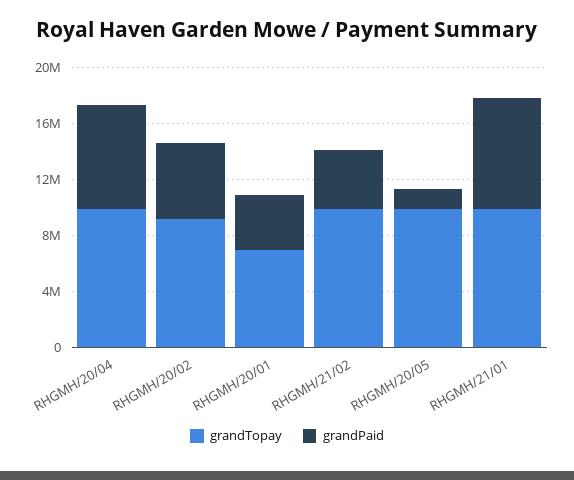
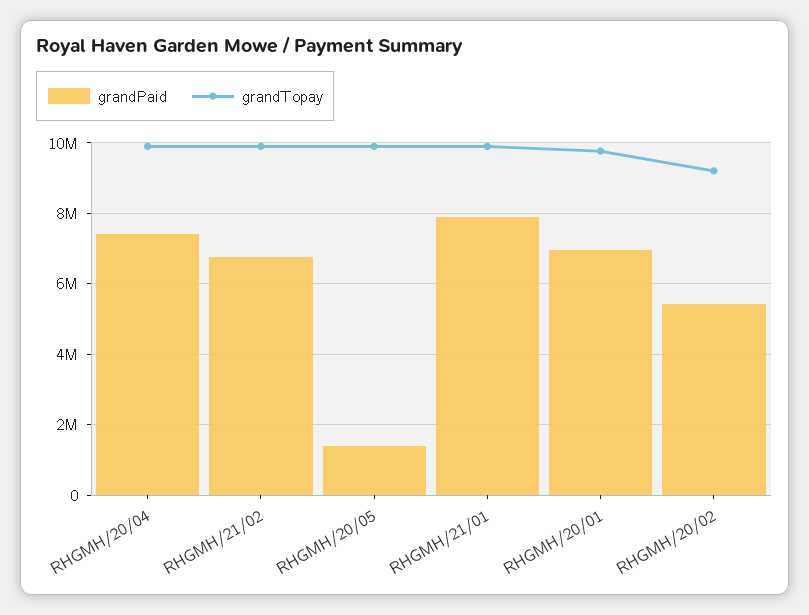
  {
    "grandTopay": {
      "RHGMH/20/04": 10000000,
      "RHGMH/20/02": 9200000,
-     "RHGMH/20/01": 7000000,
+     "RHGMH/20/01": 9800000,
      "RHGMH/21/02": 10000000,
      "RHGMH/20/05": 10000000,
      "RHGMH/21/01": 10000000
    },
    "grandPaid": {
      "RHGMH/20/04": 7400000,
      "RHGMH/20/02": 5400000,
-     "RHGMH/20/01": 4000000,
+     "RHGMH/20/01": 7000000,
-     "RHGMH/21/02": 4000000,
+     "RHGMH/21/02": 6800000,
      "RHGMH/20/05": 1400000,
      "RHGMH/21/01": 8000000
    }
  }

